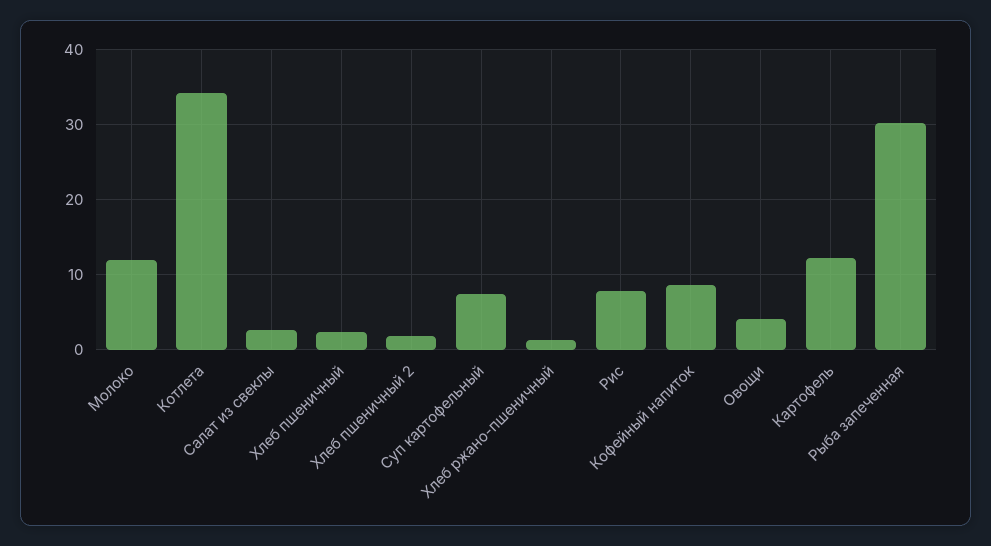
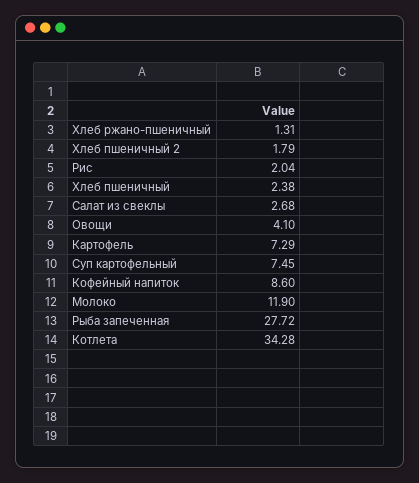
  {
    "Молоко": 11.9,
    "Котлета": 34.28,
    "Салат из свеклы": 2.68,
    "Хлеб пшеничный": 2.38,
    "Хлеб пшеничный 2": 1.79,
    "Суп картофельный": 7.45,
    "Хлеб ржано-пшеничный": 1.31,
-   "Рис": 8,
+   "Рис": 2.04,
    "Кофейный напиток": 8.6,
    "Овощи": 4.1,
-   "Картофель": 12,
+   "Картофель": 7.29,
-   "Рыба запеченная": 30
+   "Рыба запеченная": 27.72
  }

